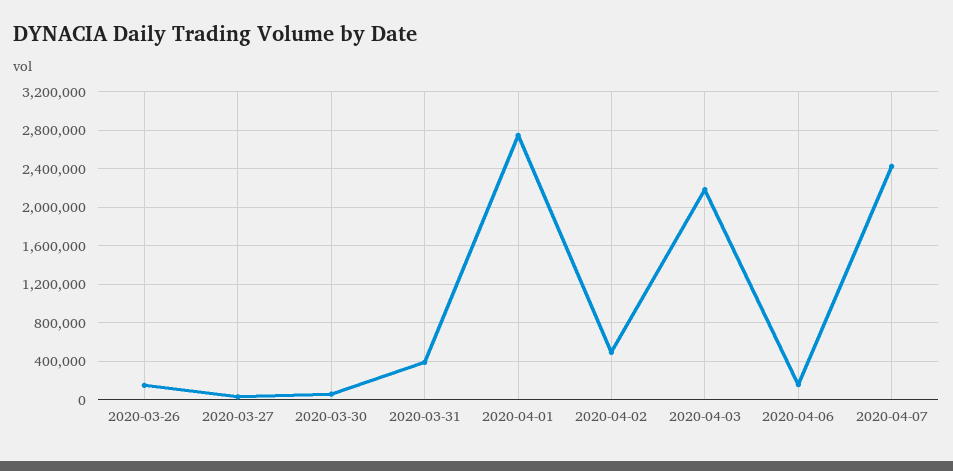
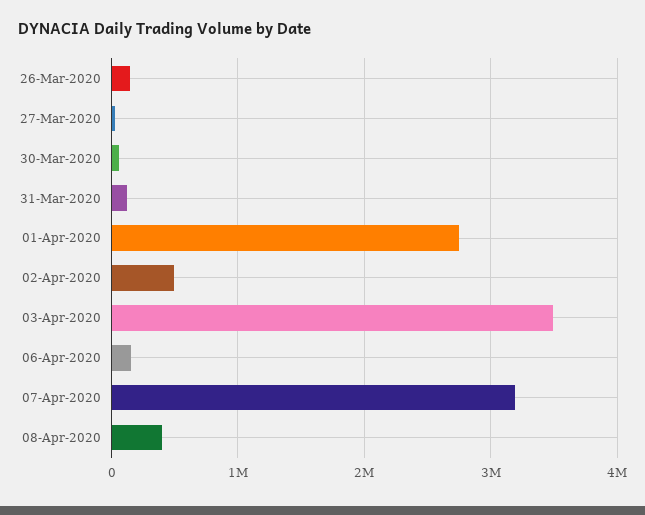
  {
    "2020-03-26": 200000,
    "2020-03-27": 0,
    "2020-03-30": 100000,
-   "2020-03-31": 400000,
+   "2020-03-31": 100000,
    "2020-04-01": 2700000,
    "2020-04-02": 500000,
-   "2020-04-03": 2200000,
+   "2020-04-03": 3500000,
    "2020-04-06": 200000,
-   "2020-04-07": 2400000
+   "2020-04-07": 3200000,
+   "08-Apr-2020": 400000
  }

